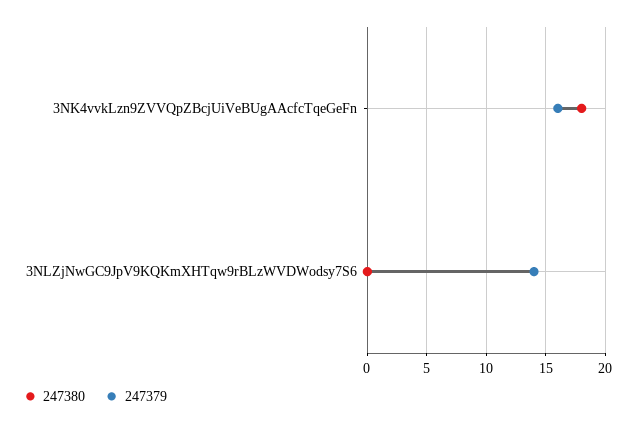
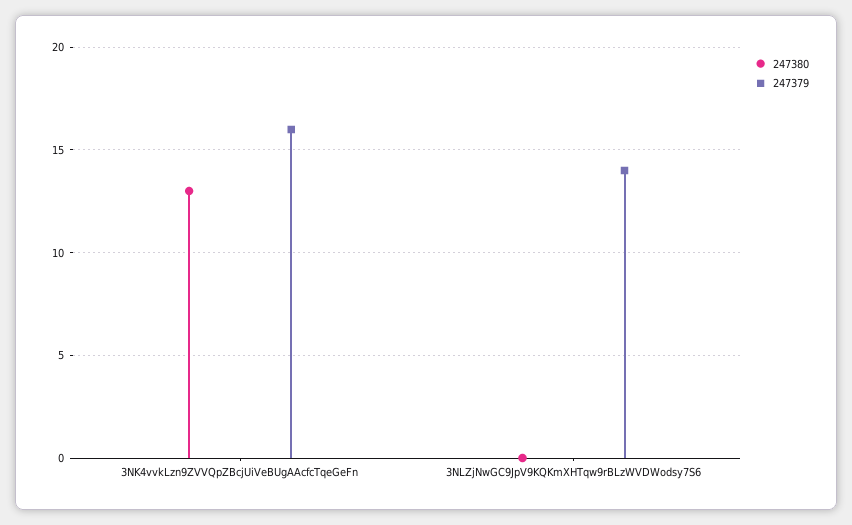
  {
    "247380": {
-     "3NK4vvkLzn9ZVVQpZBcjUiVeBUgAAcfcTqeGeFn": 18,
+     "3NK4vvkLzn9ZVVQpZBcjUiVeBUgAAcfcTqeGeFn": 13,
      "3NLZjNwGC9JpV9KQKmXHTqw9rBLzWVDWodsy7S6": 0
    },
    "247379": {
      "3NK4vvkLzn9ZVVQpZBcjUiVeBUgAAcfcTqeGeFn": 16,
      "3NLZjNwGC9JpV9KQKmXHTqw9rBLzWVDWodsy7S6": 14
    }
  }

